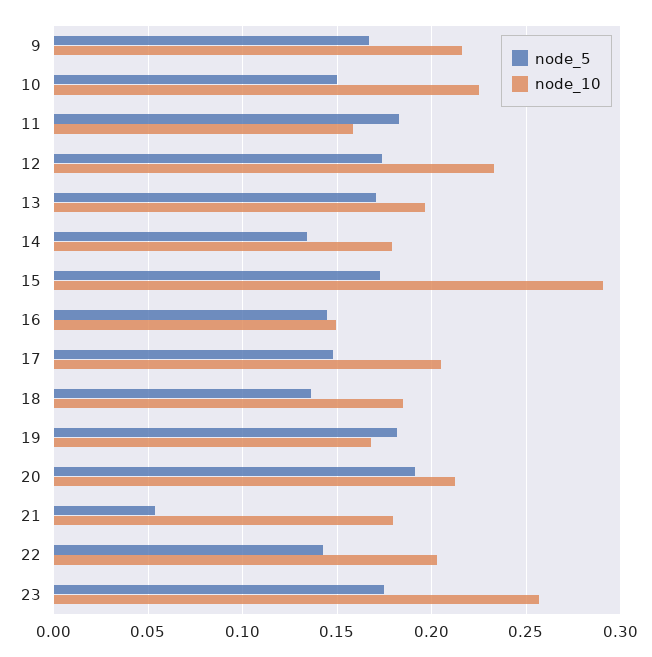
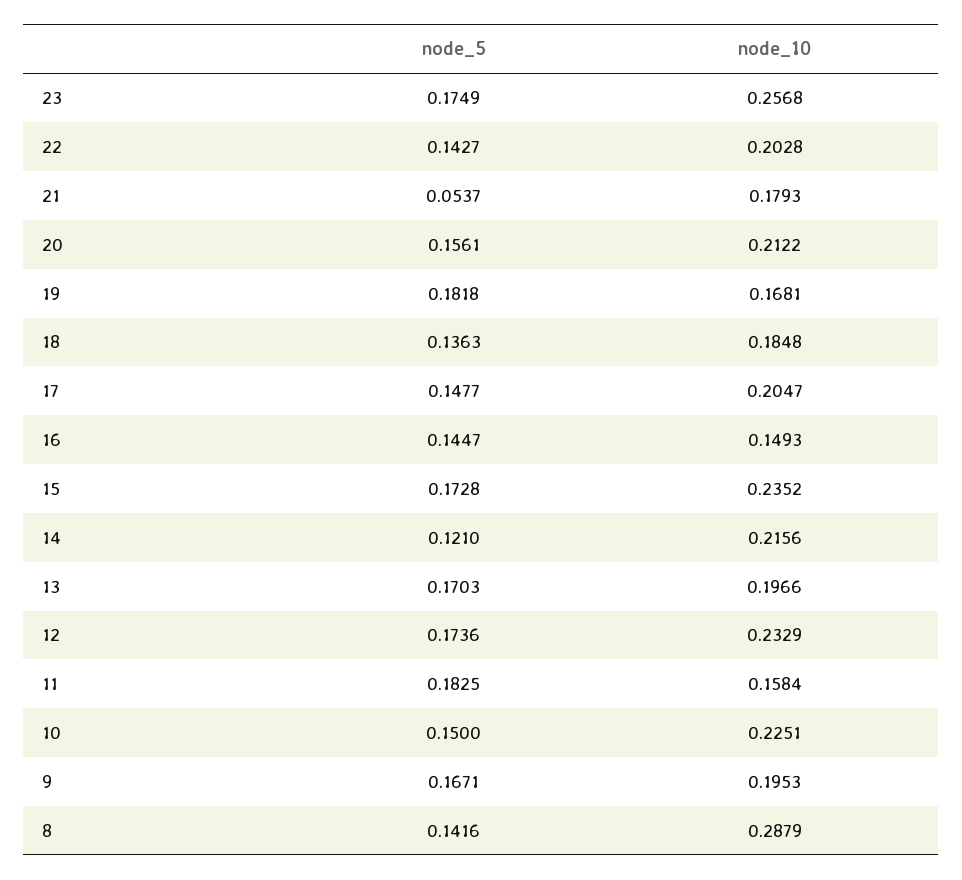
  {
    "node_5": {
      "9": 0.1671,
      "10": 0.15,
      "11": 0.1825,
      "12": 0.1736,
      "13": 0.1703,
-     "14": 0.135,
+     "14": 0.121,
      "15": 0.1728,
      "16": 0.1447,
      "17": 0.1477,
      "18": 0.1363,
      "19": 0.1818,
-     "20": 0.19,
+     "20": 0.1561,
      "21": 0.0537,
      "22": 0.1427,
-     "23": 0.1749
+     "23": 0.1749,
+     "8": 0.1416
    },
    "node_10": {
-     "9": 0.215,
+     "9": 0.1953,
      "10": 0.2251,
      "11": 0.1584,
      "12": 0.2329,
      "13": 0.1966,
-     "14": 0.18,
+     "14": 0.2156,
-     "15": 0.29,
+     "15": 0.2352,
      "16": 0.1493,
      "17": 0.2047,
      "18": 0.1848,
      "19": 0.1681,
      "20": 0.2122,
      "21": 0.1793,
      "22": 0.2028,
-     "23": 0.2568
+     "23": 0.2568,
+     "8": 0.2879
    }
  }

